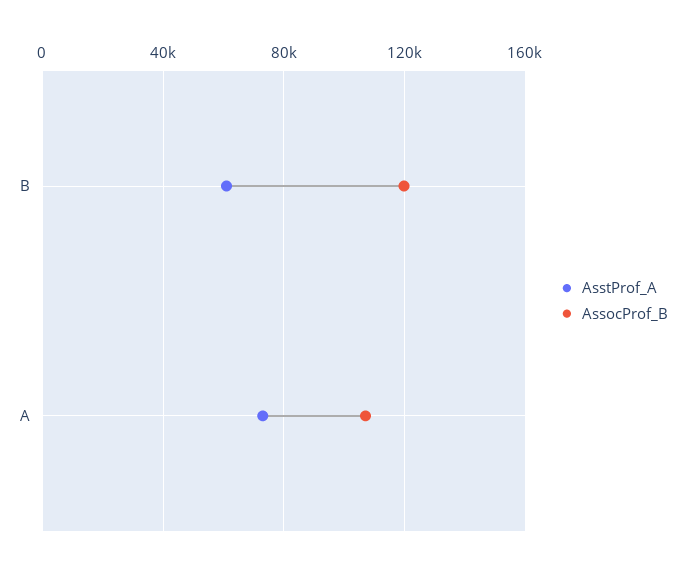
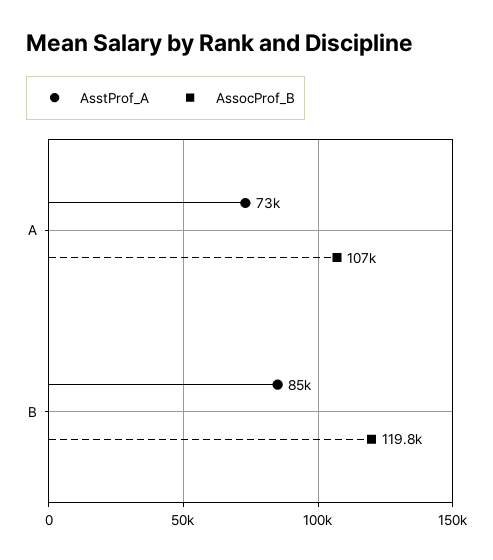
  {
    "AsstProf_A": {
-     "B": 60000,
+     "B": 85000,
      "A": 73000
    },
    "AssocProf_B": {
      "B": 119800,
      "A": 107000
    }
  }

